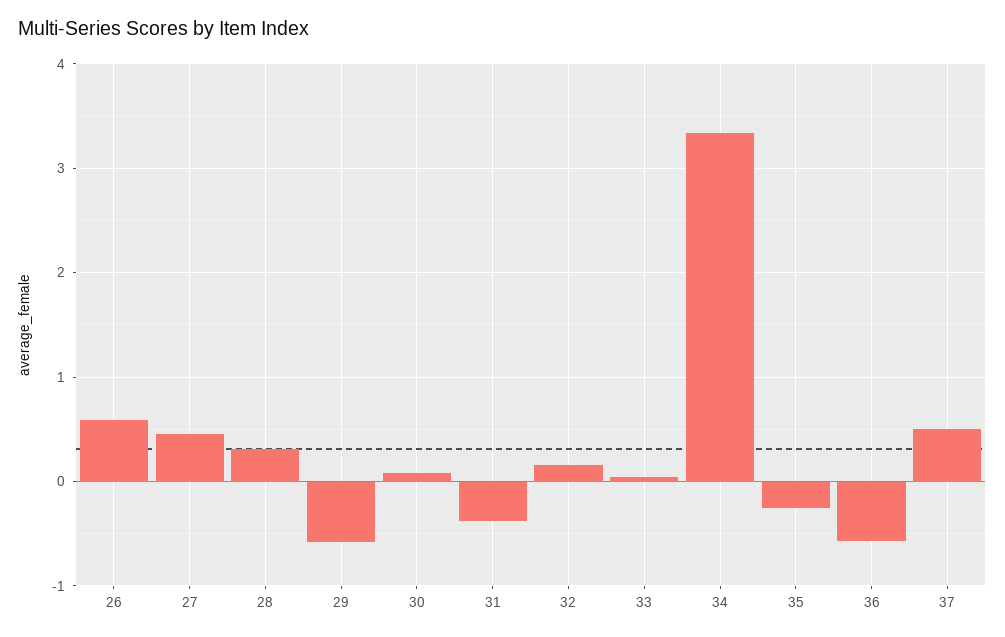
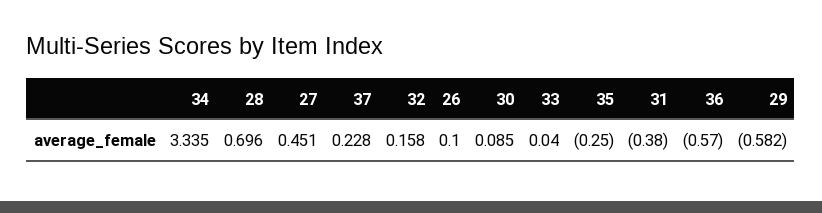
  {
-   "26": 0.6,
+   "26": 0.1,
    "27": 0.451,
-   "28": 0.3,
+   "28": 0.696,
    "29": -0.582,
    "30": 0.085,
    "31": -0.38,
    "32": 0.158,
    "33": 0.04,
    "34": 3.335,
    "35": -0.25,
    "36": -0.57,
-   "37": 0.5
+   "37": 0.228
  }

